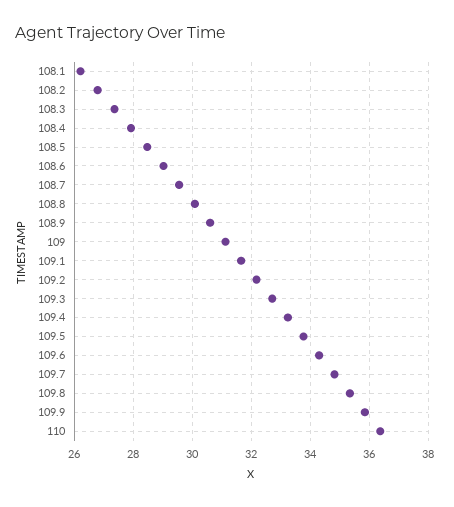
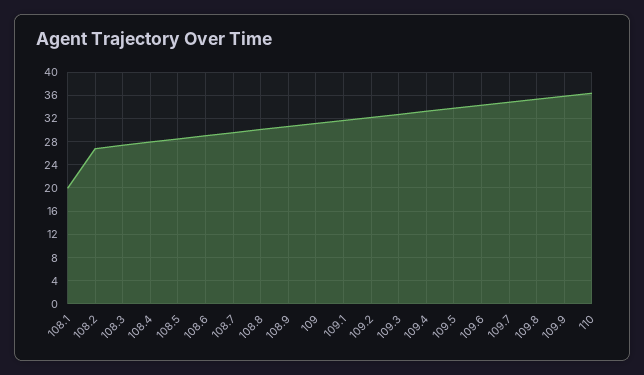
  {
-   "108.1": 26.25,
+   "108.1": 20,
    "108.2": 26.75,
    "108.3": 27.25,
    "108.4": 28,
    "108.5": 28.5,
    "108.6": 29,
    "108.7": 29.5,
    "108.8": 30,
    "108.9": 30.5,
    "109": 31.25,
    "109.1": 31.75,
    "109.2": 32.25,
    "109.3": 32.75,
    "109.4": 33.25,
    "109.5": 33.75,
    "109.6": 34.25,
    "109.7": 34.75,
    "109.8": 35.25,
    "109.9": 35.75,
    "110": 36.25
  }

